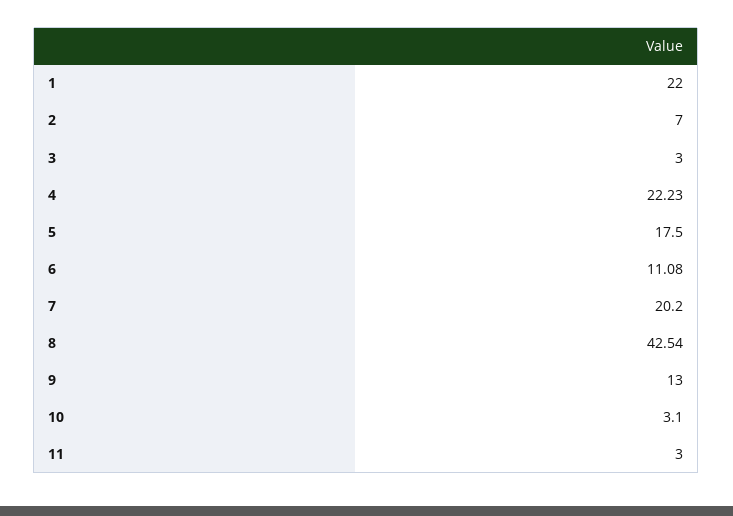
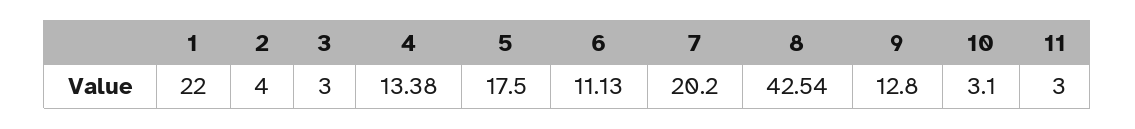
  {
    "1": 22,
-   "2": 7,
+   "2": 4,
    "3": 3,
-   "4": 22.23,
+   "4": 13.38,
    "5": 17.5,
-   "6": 11.08,
+   "6": 11.13,
    "7": 20.2,
    "8": 42.54,
-   "9": 13,
+   "9": 12.8,
    "10": 3.1,
    "11": 3
  }

